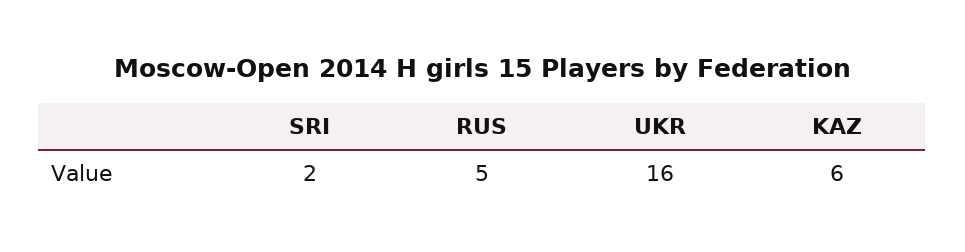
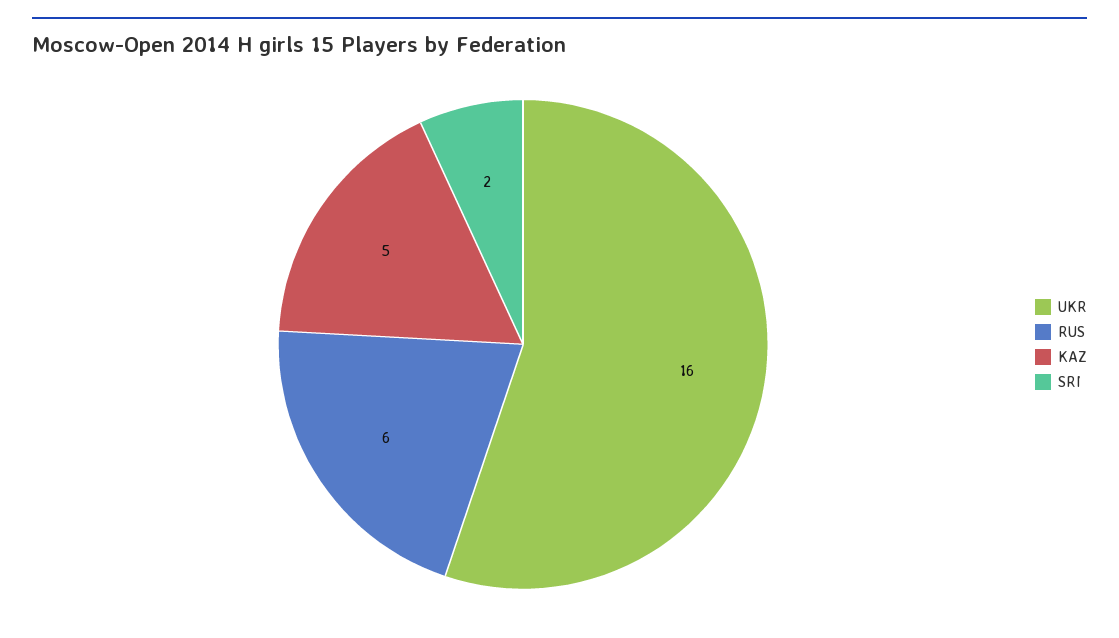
  {
    "SRI": 2,
-   "RUS": 5,
+   "RUS": 6,
    "UKR": 16,
-   "KAZ": 6
+   "KAZ": 5
  }

